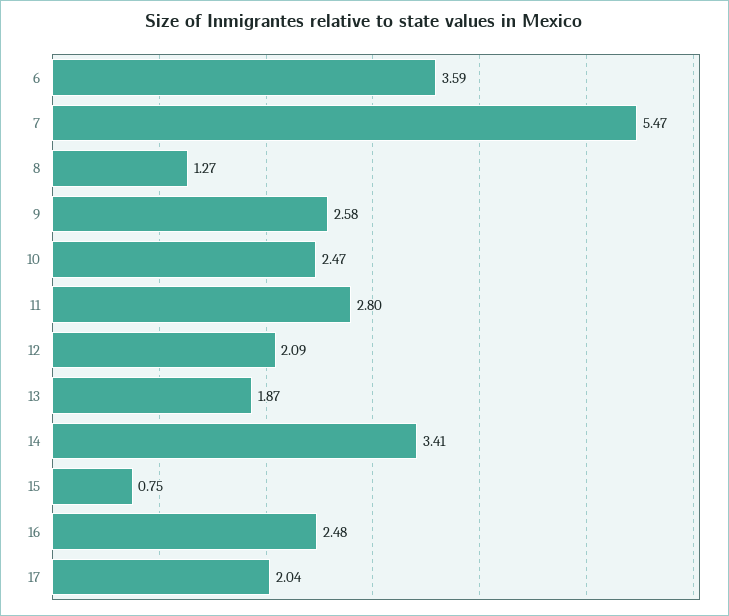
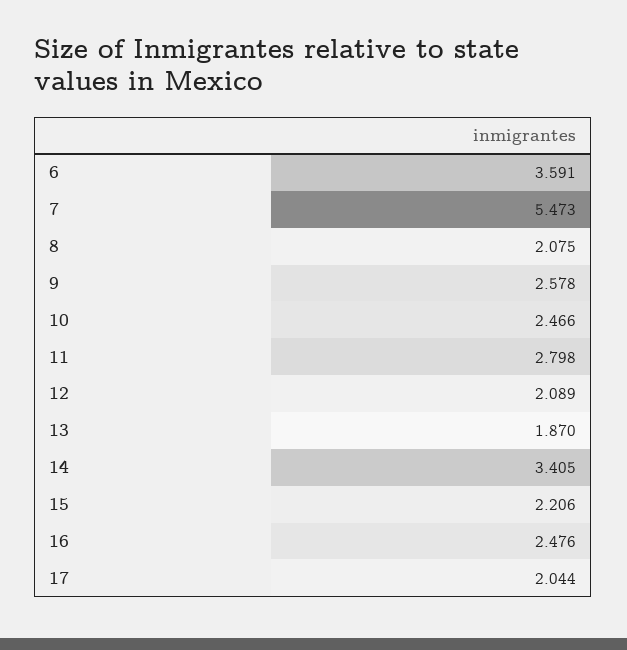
  {
    "6": 3.591,
    "7": 5.473,
-   "8": 1.27,
+   "8": 2.075,
    "9": 2.578,
    "10": 2.466,
    "11": 2.798,
    "12": 2.089,
    "13": 1.87,
    "14": 3.405,
-   "15": 0.75,
+   "15": 2.206,
    "16": 2.476,
    "17": 2.044
  }

